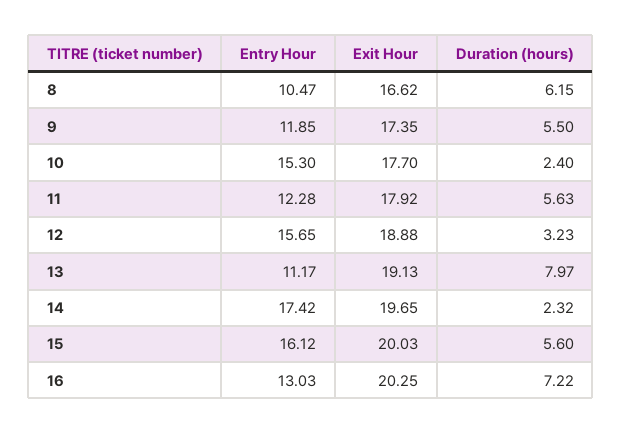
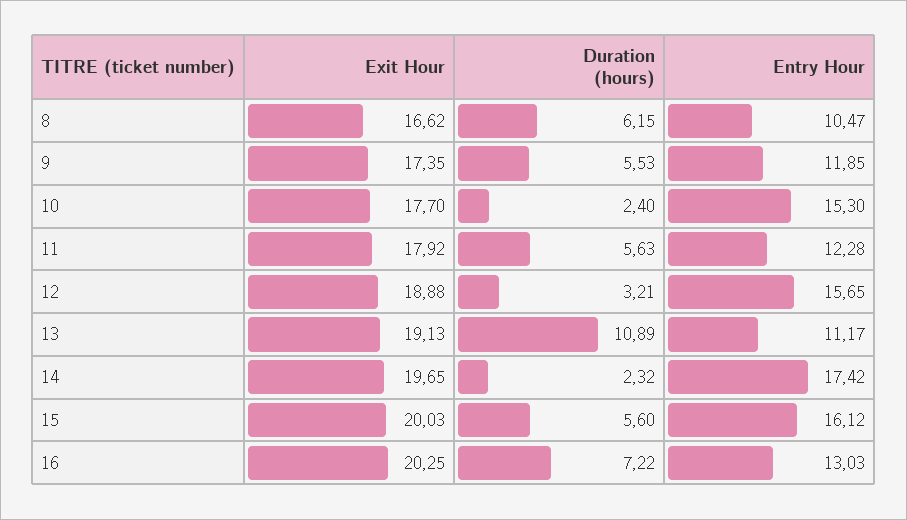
  {
    "Entry Hour": {
      "8": 10.47,
      "9": 11.85,
      "10": 15.3,
      "11": 12.28,
      "12": 15.65,
      "13": 11.17,
      "14": 17.42,
      "15": 16.12,
      "16": 13.03
    },
    "Exit Hour": {
      "8": 16.62,
      "9": 17.35,
      "10": 17.7,
      "11": 17.92,
      "12": 18.88,
      "13": 19.13,
      "14": 19.65,
      "15": 20.03,
      "16": 20.25
    },
    "Duration (hours)": {
      "8": 6.15,
-     "9": 5.5,
+     "9": 5.53,
      "10": 2.4,
      "11": 5.63,
-     "12": 3.23,
+     "12": 3.21,
-     "13": 7.97,
+     "13": 10.89,
      "14": 2.32,
      "15": 5.6,
      "16": 7.22
    }
  }

